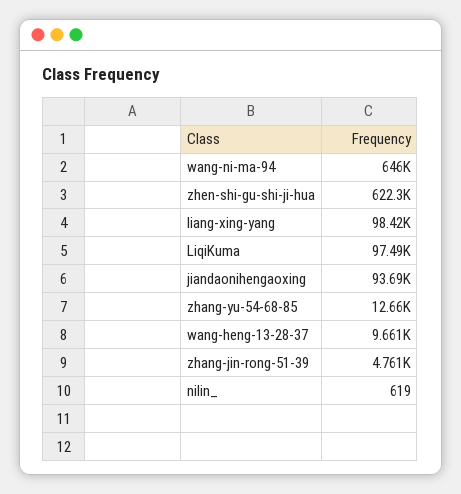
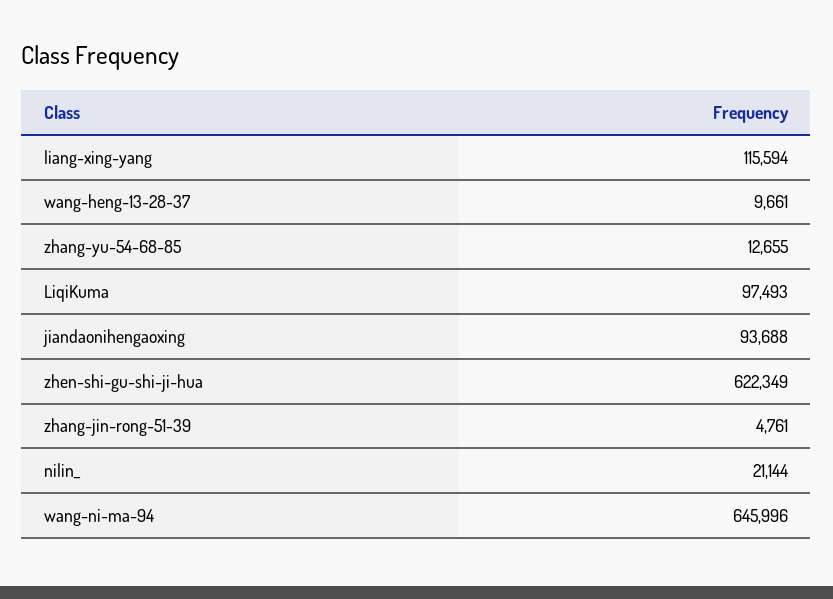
  {
    "wang-ni-ma-94": 645996,
    "zhen-shi-gu-shi-ji-hua": 622349,
-   "liang-xing-yang": 98420,
+   "liang-xing-yang": 115594,
    "LiqiKuma": 97493,
    "jiandaonihengaoxing": 93688,
    "zhang-yu-54-68-85": 12655,
    "wang-heng-13-28-37": 9661,
    "zhang-jin-rong-51-39": 4761,
-   "nilin_": 619
+   "nilin_": 21144
  }

